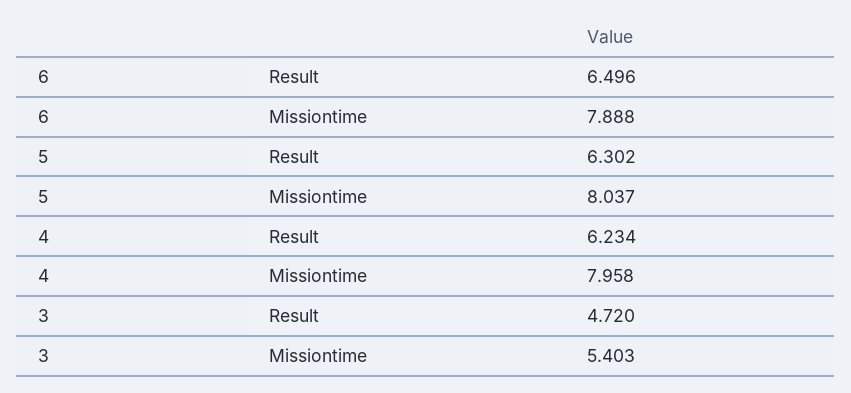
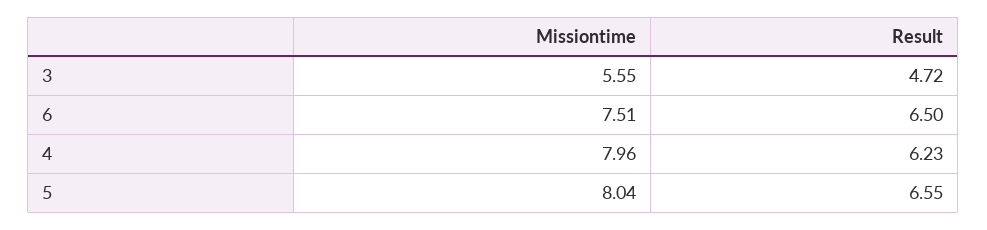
  {
    "6": {
      "Result": 6.496,
-     "Missiontime": 7.888
+     "Missiontime": 7.51
    },
    "5": {
-     "Result": 6.302,
+     "Result": 6.55,
      "Missiontime": 8.037
    },
    "4": {
      "Result": 6.234,
      "Missiontime": 7.958
    },
    "3": {
      "Result": 4.72,
-     "Missiontime": 5.403
+     "Missiontime": 5.55
    }
  }

